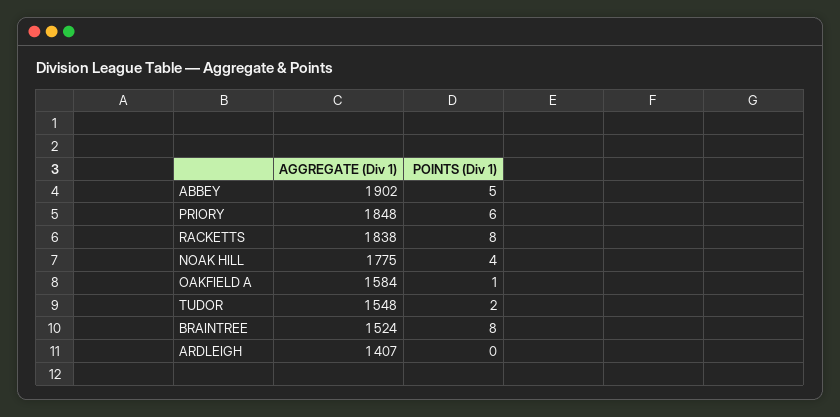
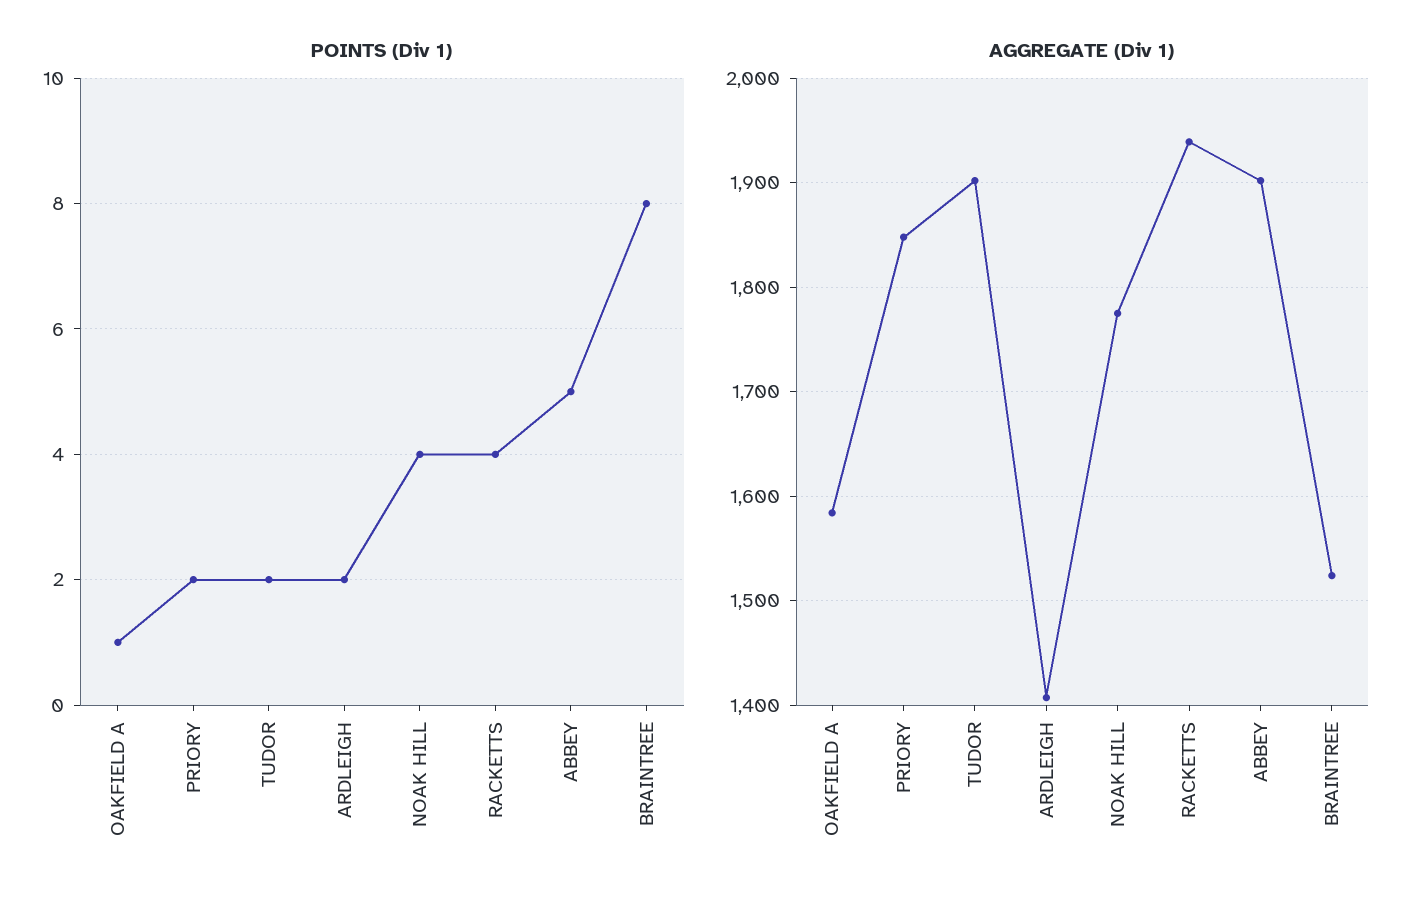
  {
    "AGGREGATE (Div 1)": {
      "ABBEY": 1902,
      "PRIORY": 1848,
-     "RACKETTS": 1838,
+     "RACKETTS": 1940,
      "NOAK HILL": 1775,
      "OAKFIELD A": 1584,
-     "TUDOR": 1548,
+     "TUDOR": 1900,
      "BRAINTREE": 1524,
      "ARDLEIGH": 1407
    },
    "POINTS (Div 1)": {
      "ABBEY": 5,
-     "PRIORY": 6,
+     "PRIORY": 2,
-     "RACKETTS": 8,
+     "RACKETTS": 4,
      "NOAK HILL": 4,
      "OAKFIELD A": 1,
      "TUDOR": 2,
      "BRAINTREE": 8,
-     "ARDLEIGH": 0
+     "ARDLEIGH": 2
    }
  }

